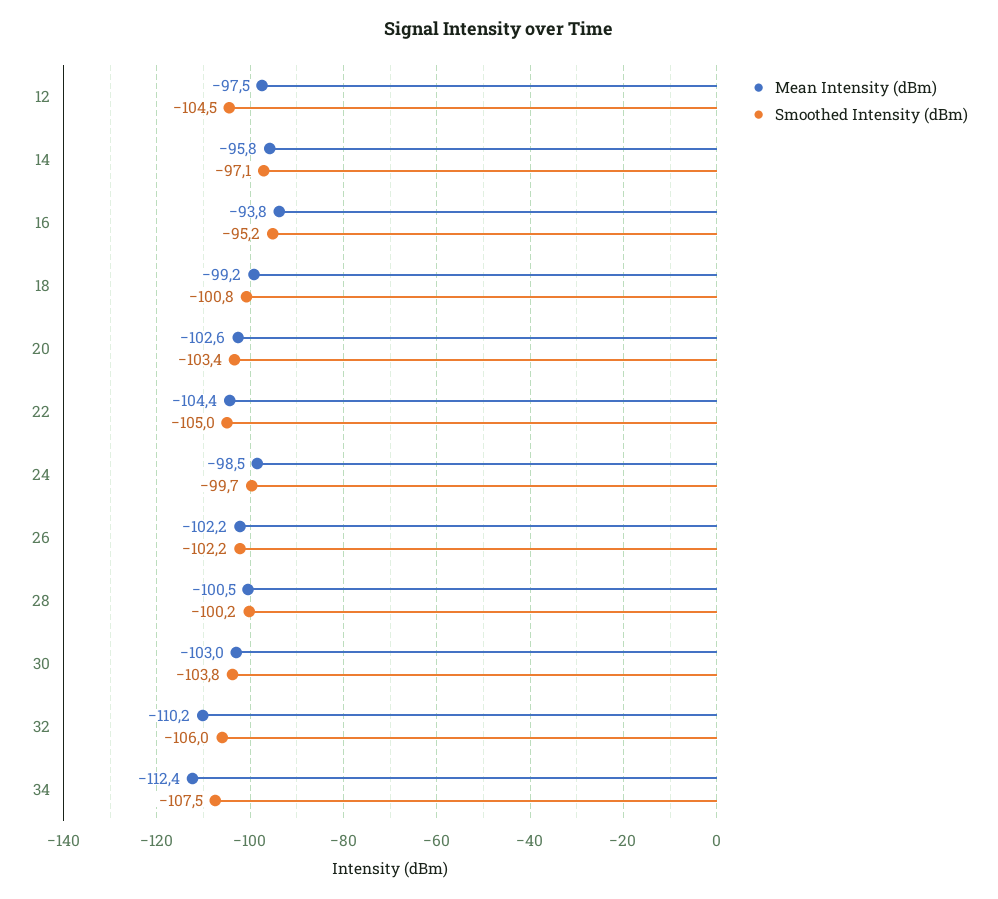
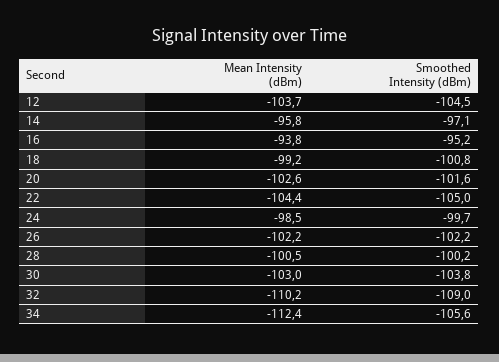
  {
    "Mean Intensity (dBm)": {
-     "12": -97.5,
+     "12": -103.7,
      "14": -95.8,
      "16": -93.8,
      "18": -99.2,
      "20": -102.6,
      "22": -104.4,
      "24": -98.5,
      "26": -102.2,
      "28": -100.5,
      "30": -103,
      "32": -110.2,
      "34": -112.4
    },
    "Smoothed Intensity (dBm)": {
      "12": -104.5,
      "14": -97.1,
      "16": -95.2,
      "18": -100.8,
-     "20": -103.4,
+     "20": -101.6,
      "22": -105,
      "24": -99.7,
      "26": -102.2,
      "28": -100.2,
      "30": -103.8,
-     "32": -106,
+     "32": -109,
-     "34": -107.5
+     "34": -105.6
    }
  }

